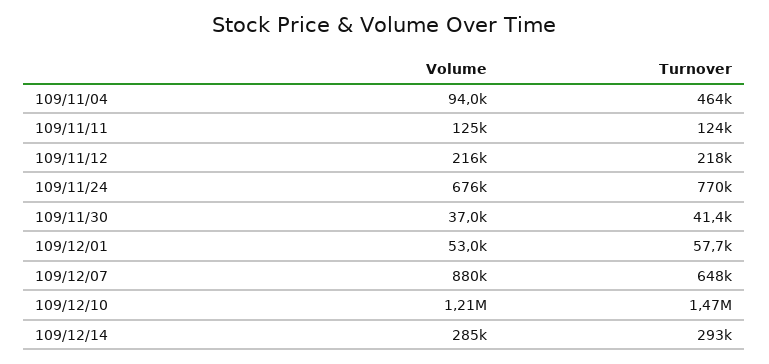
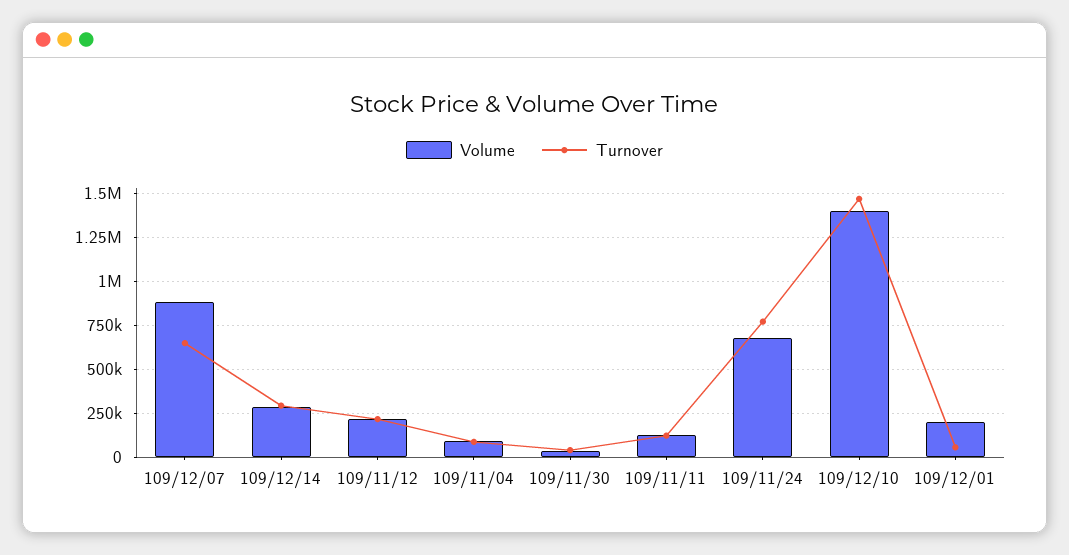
  {
    "Volume": {
      "109/11/04": 94000,
      "109/11/11": 125000,
      "109/11/12": 216000,
      "109/11/24": 676000,
      "109/11/30": 37000,
-     "109/12/01": 53000,
+     "109/12/01": 200000,
      "109/12/07": 880000,
-     "109/12/10": 1210000,
+     "109/12/10": 1400000,
      "109/12/14": 285000
    },
    "Turnover": {
-     "109/11/04": 464000,
+     "109/11/04": 100000,
      "109/11/11": 124000,
      "109/11/12": 218000,
      "109/11/24": 770000,
      "109/11/30": 41400,
      "109/12/01": 57700,
      "109/12/07": 648000,
      "109/12/10": 1470000,
      "109/12/14": 293000
    }
  }

